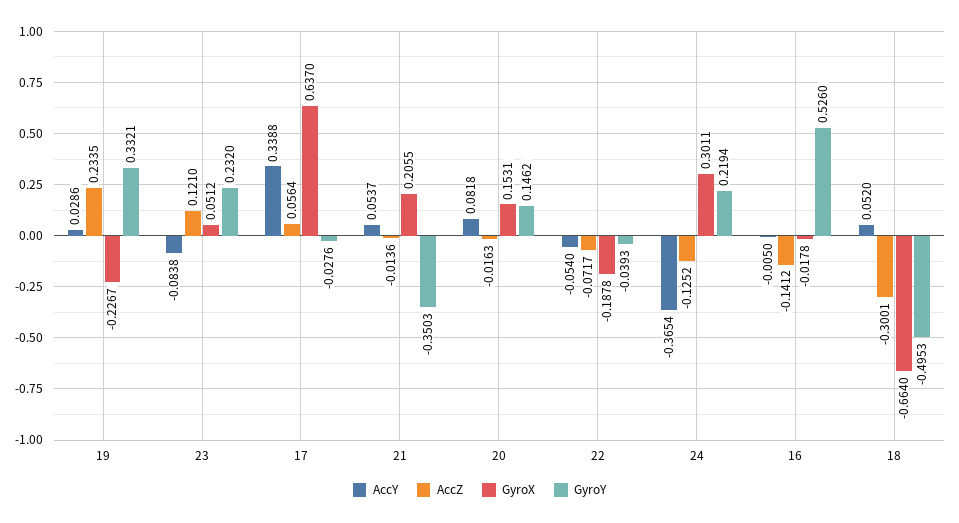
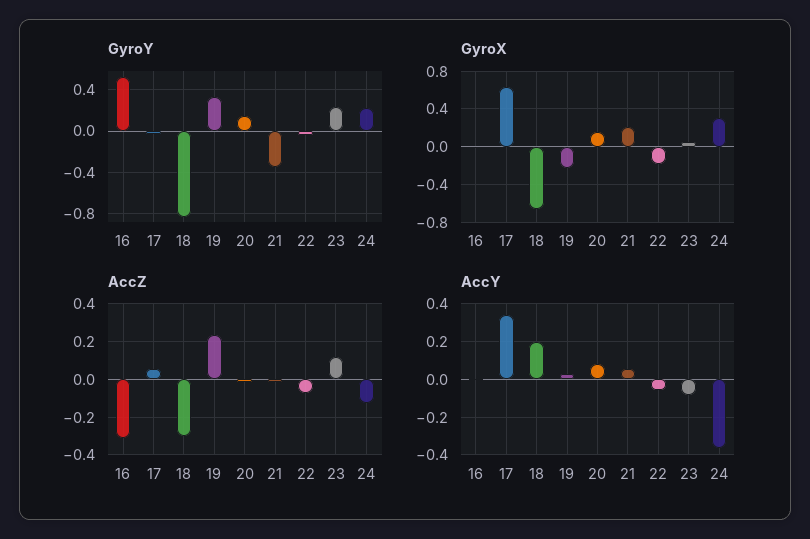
  {
    "AccY": {
      "19": 0.0286,
      "23": -0.0838,
      "17": 0.3388,
      "21": 0.0537,
      "20": 0.0818,
      "22": -0.054,
      "24": -0.3654,
      "16": -0.005,
-     "18": 0.052
+     "18": 0.2
    },
    "AccZ": {
      "19": 0.2335,
      "23": 0.121,
      "17": 0.0564,
      "21": -0.0136,
      "20": -0.0163,
      "22": -0.0717,
      "24": -0.1252,
-     "16": -0.1412,
+     "16": -0.3,
      "18": -0.3001
    },
    "GyroX": {
      "19": -0.2267,
      "23": 0.0512,
      "17": 0.637,
      "21": 0.2055,
      "20": 0.1531,
      "22": -0.1878,
      "24": 0.3011,
      "16": -0.0178,
      "18": -0.664
    },
    "GyroY": {
      "19": 0.3321,
      "23": 0.232,
      "17": -0.0276,
      "21": -0.3503,
      "20": 0.1462,
      "22": -0.0393,
      "24": 0.2194,
      "16": 0.526,
-     "18": -0.4953
+     "18": -0.8
    }
  }

